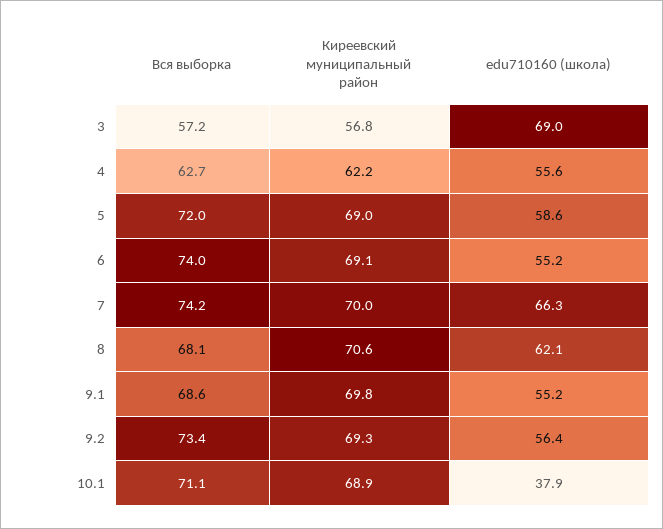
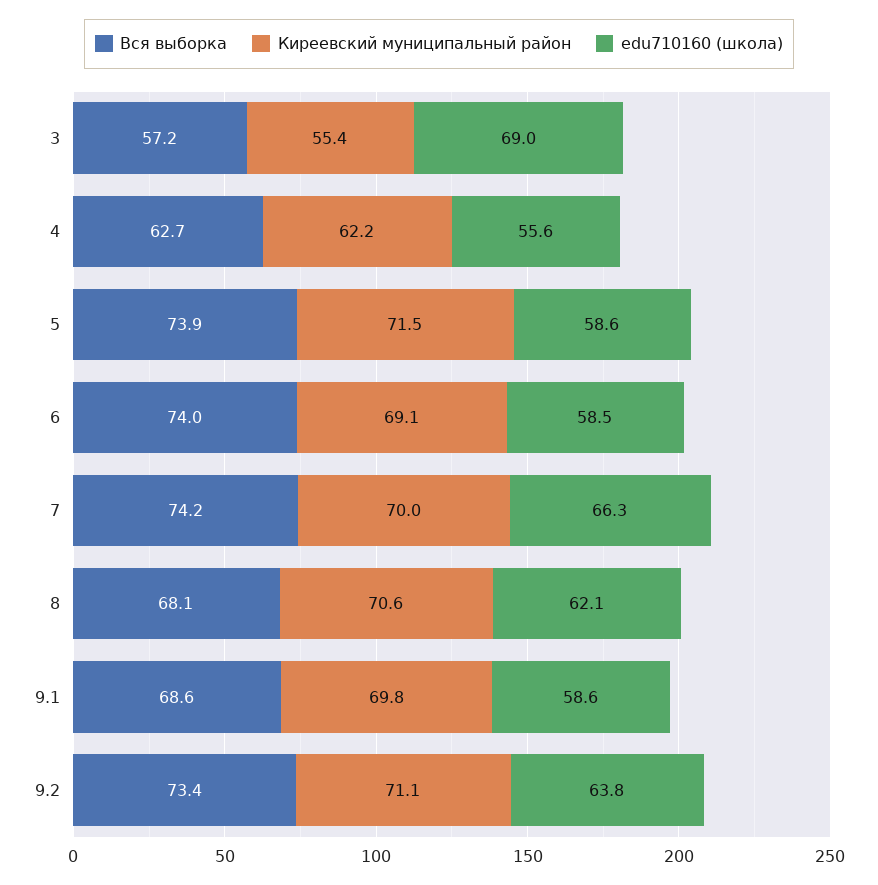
  {
    "Вся выборка": {
      "3": 57.2,
      "4": 62.7,
-     "5": 72,
+     "5": 73.9,
      "6": 74,
      "7": 74.2,
      "8": 68.1,
      "9.1": 68.6,
-     "9.2": 73.4,
+     "9.2": 73.4
-     "10.1": 71.1
    },
    "Киреевский муниципальный район": {
-     "3": 56.8,
+     "3": 55.4,
      "4": 62.2,
-     "5": 69,
+     "5": 71.5,
      "6": 69.1,
      "7": 70,
      "8": 70.6,
      "9.1": 69.8,
-     "9.2": 69.3,
+     "9.2": 71.1
-     "10.1": 68.9
    },
    "edu710160 (школа)": {
      "3": 69,
      "4": 55.6,
      "5": 58.6,
-     "6": 55.2,
+     "6": 58.5,
      "7": 66.3,
      "8": 62.1,
-     "9.1": 55.2,
+     "9.1": 58.6,
-     "9.2": 56.4,
+     "9.2": 63.8
-     "10.1": 37.9
    }
  }

